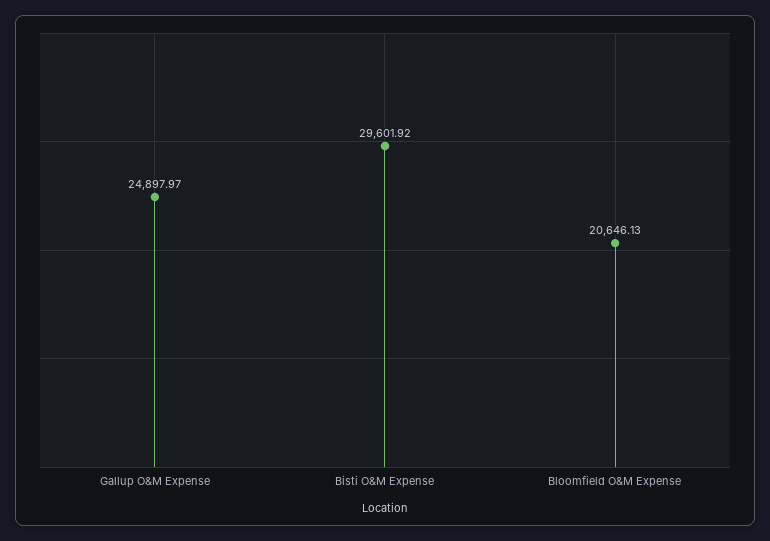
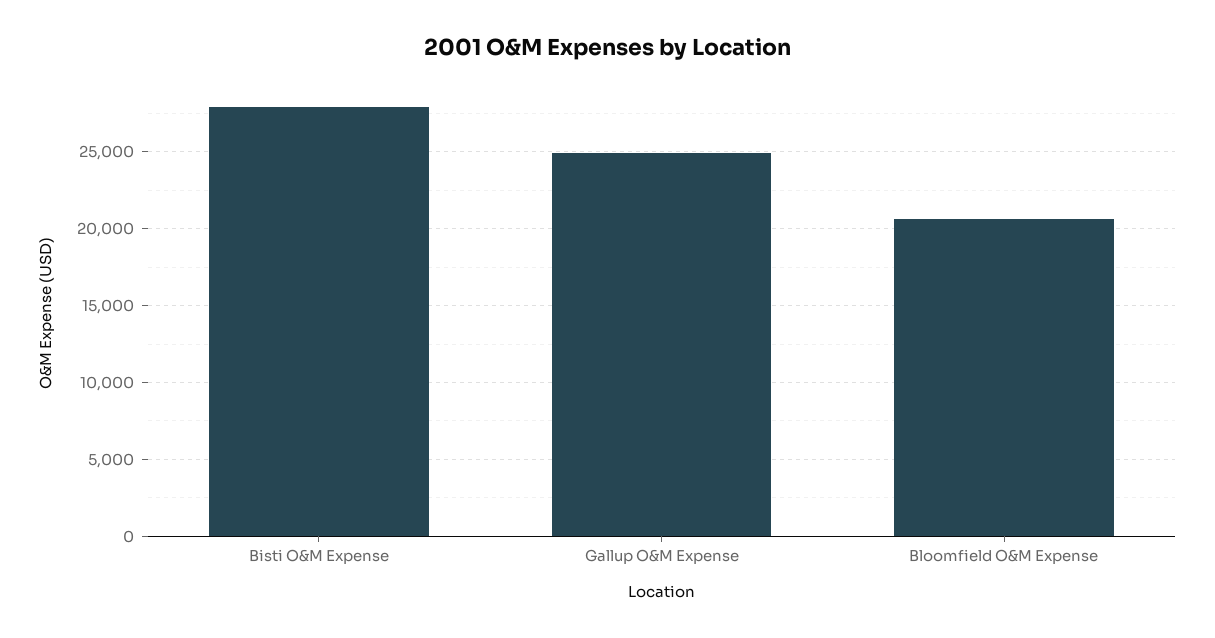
  {
    "Gallup O&M Expense": 24897.97,
-   "Bisti O&M Expense": 29601.92,
+   "Bisti O&M Expense": 28000,
    "Bloomfield O&M Expense": 20646.13
  }

